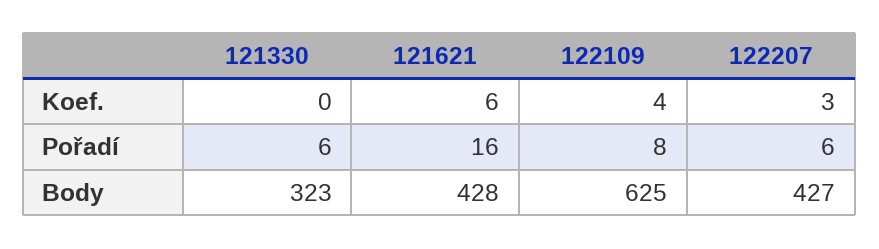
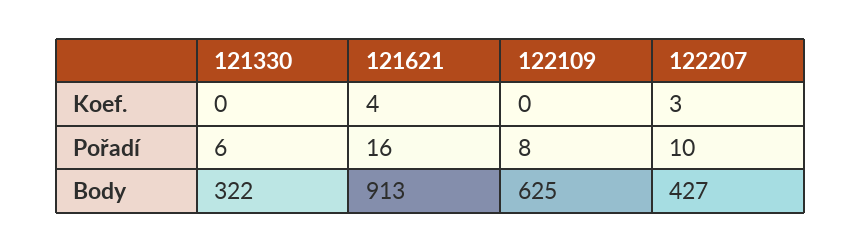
  {
    "121330": {
      "Koef.": 0,
      "Pořadí": 6,
-     "Body": 323
+     "Body": 322
    },
    "121621": {
-     "Koef.": 6,
+     "Koef.": 4,
      "Pořadí": 16,
-     "Body": 428
+     "Body": 913
    },
    "122109": {
-     "Koef.": 4,
+     "Koef.": 0,
      "Pořadí": 8,
      "Body": 625
    },
    "122207": {
      "Koef.": 3,
-     "Pořadí": 6,
+     "Pořadí": 10,
      "Body": 427
    }
  }

